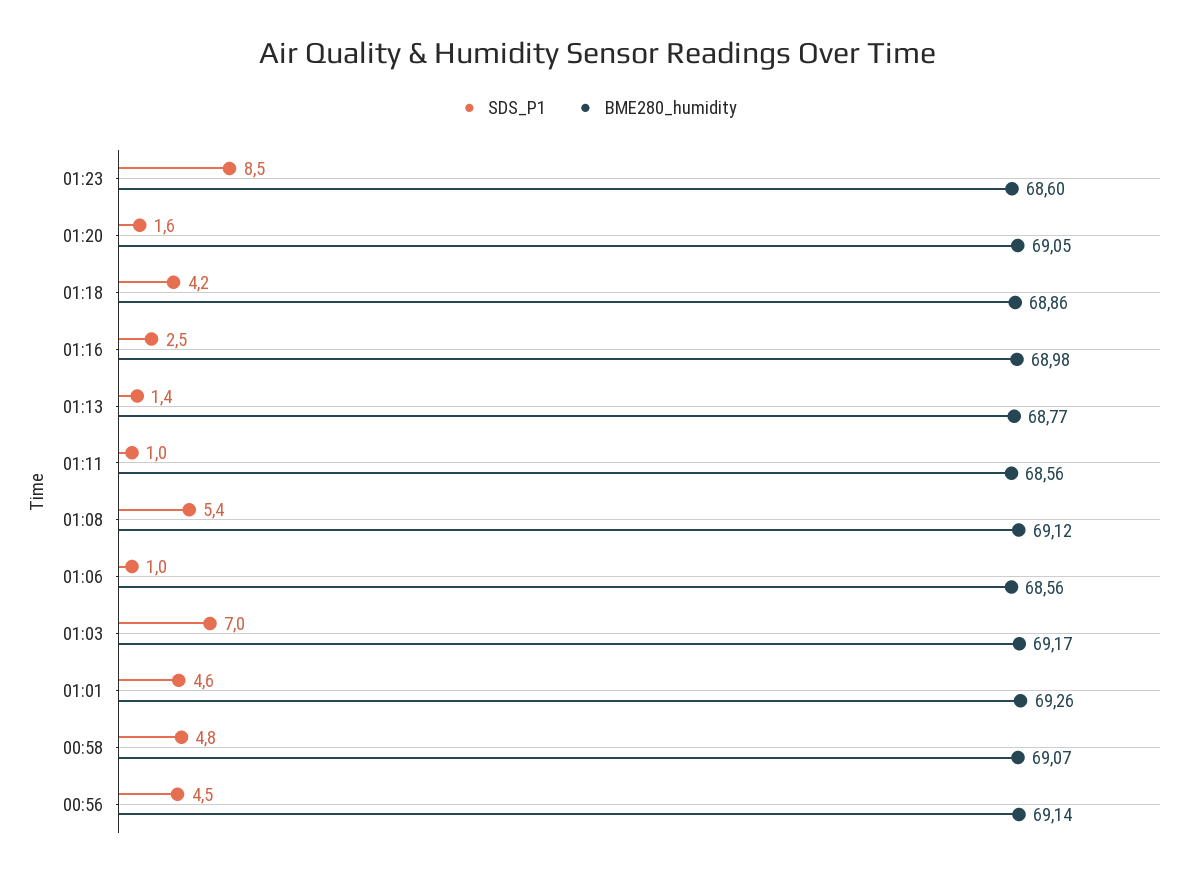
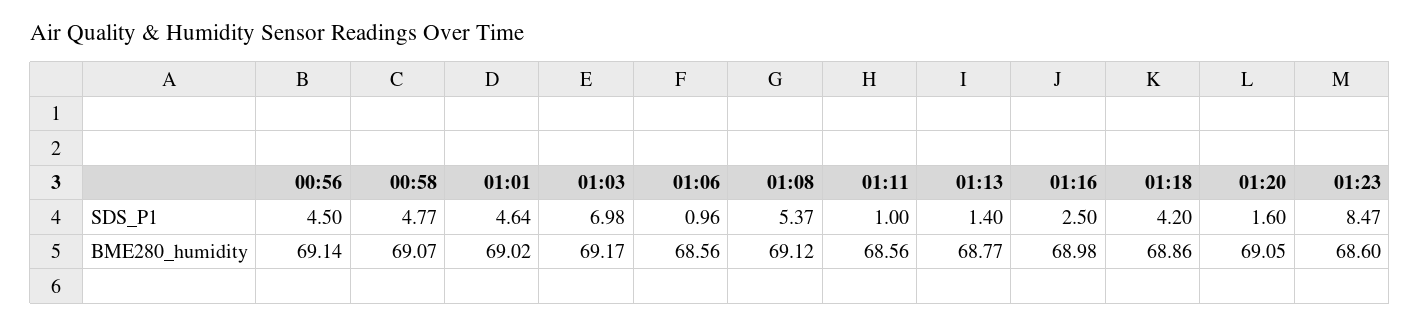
  {
    "SDS_P1": {
      "01:23": 8.47,
      "01:20": 1.6,
      "01:18": 4.2,
      "01:16": 2.5,
      "01:13": 1.4,
      "01:11": 1,
      "01:08": 5.37,
      "01:06": 0.96,
      "01:03": 6.98,
      "01:01": 4.64,
      "00:58": 4.77,
      "00:56": 4.5
    },
    "BME280_humidity": {
      "01:23": 68.6,
      "01:20": 69.05,
      "01:18": 68.86,
      "01:16": 68.98,
      "01:13": 68.77,
      "01:11": 68.56,
      "01:08": 69.12,
      "01:06": 68.56,
      "01:03": 69.17,
-     "01:01": 69.26,
+     "01:01": 69.02,
      "00:58": 69.07,
      "00:56": 69.14
    }
  }

